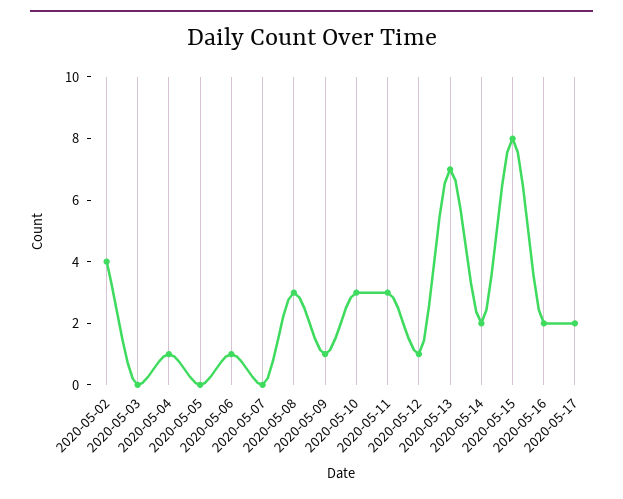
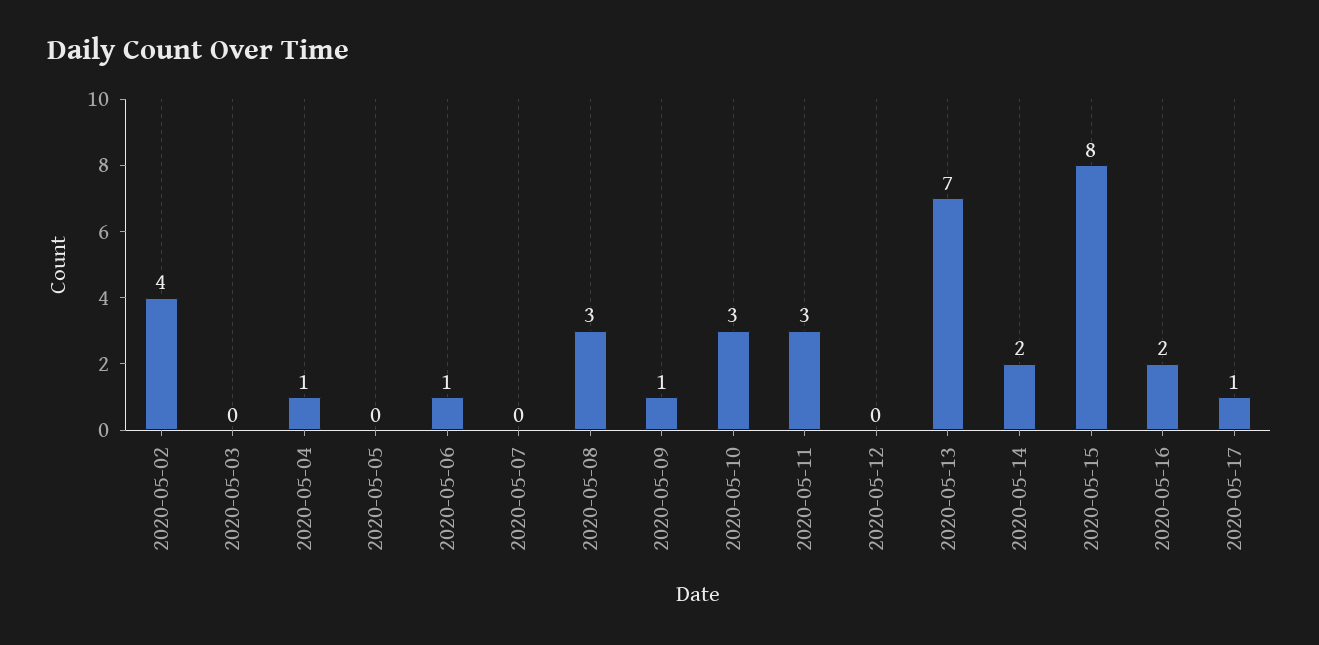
  {
    "2020-05-02": 4,
    "2020-05-03": 0,
    "2020-05-04": 1,
    "2020-05-05": 0,
    "2020-05-06": 1,
    "2020-05-07": 0,
    "2020-05-08": 3,
    "2020-05-09": 1,
    "2020-05-10": 3,
    "2020-05-11": 3,
-   "2020-05-12": 1,
+   "2020-05-12": 0,
    "2020-05-13": 7,
    "2020-05-14": 2,
    "2020-05-15": 8,
    "2020-05-16": 2,
-   "2020-05-17": 2
+   "2020-05-17": 1
  }

